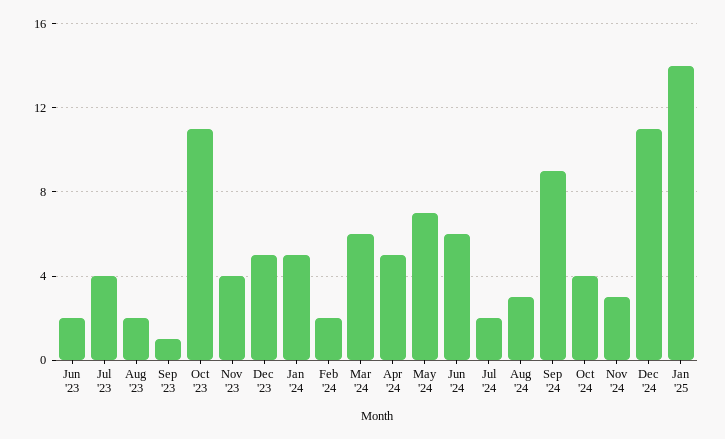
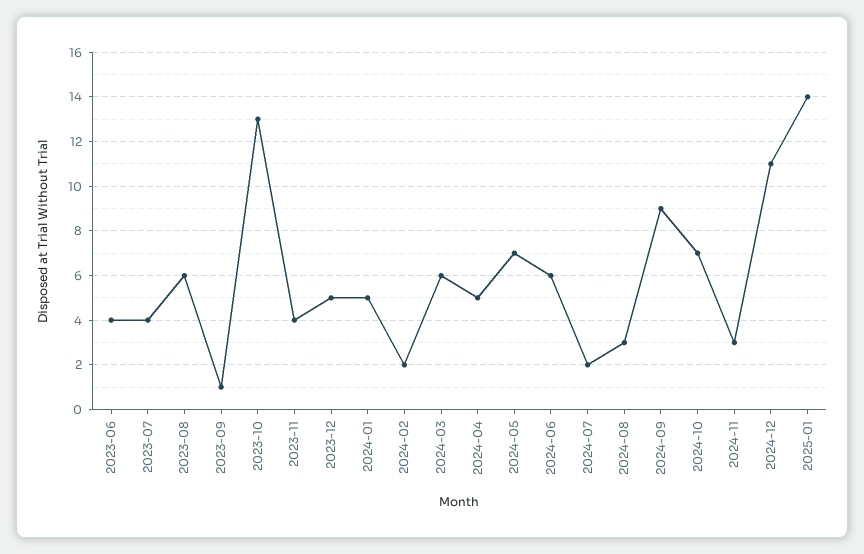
  {
-   "Jun '23": 2,
+   "Jun '23": 4,
    "Jul '23": 4,
-   "Aug '23": 2,
+   "Aug '23": 6,
    "Sep '23": 1,
-   "Oct '23": 11,
+   "Oct '23": 13,
    "Nov '23": 4,
    "Dec '23": 5,
    "Jan '24": 5,
    "Feb '24": 2,
    "Mar '24": 6,
    "Apr '24": 5,
    "May '24": 7,
    "Jun '24": 6,
    "Jul '24": 2,
    "Aug '24": 3,
    "Sep '24": 9,
-   "Oct '24": 4,
+   "Oct '24": 7,
    "Nov '24": 3,
    "Dec '24": 11,
    "Jan '25": 14
  }

